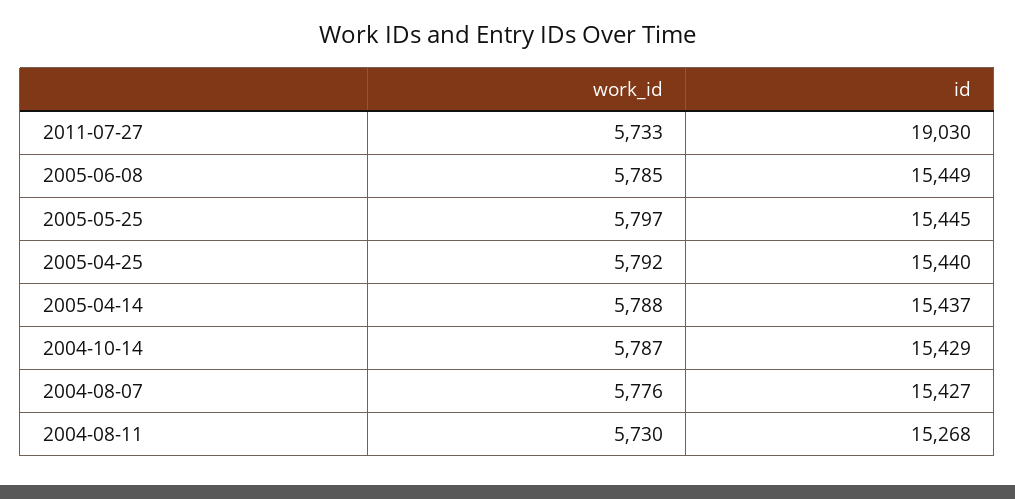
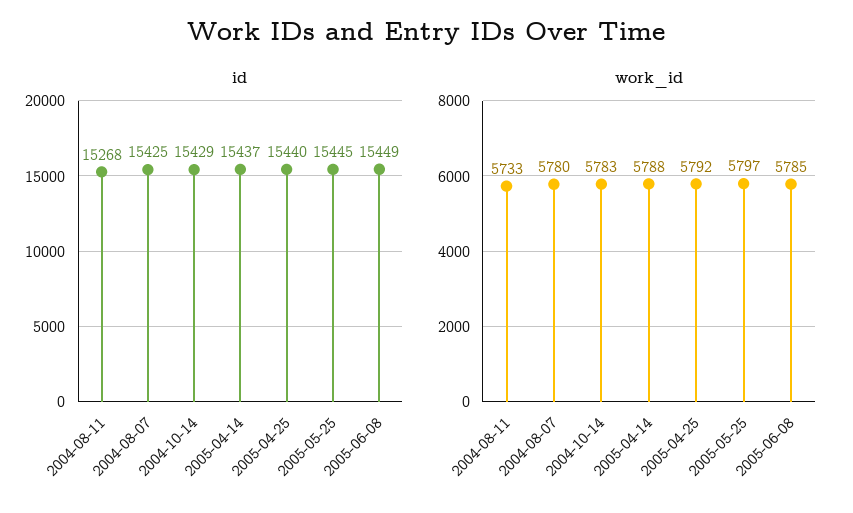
  {
    "work_id": {
-     "2011-07-27": 5733,
      "2005-06-08": 5785,
      "2005-05-25": 5797,
      "2005-04-25": 5792,
      "2005-04-14": 5788,
-     "2004-10-14": 5787,
+     "2004-10-14": 5783,
-     "2004-08-07": 5776,
+     "2004-08-07": 5780,
-     "2004-08-11": 5730
+     "2004-08-11": 5733
    },
    "id": {
-     "2011-07-27": 19030,
      "2005-06-08": 15449,
      "2005-05-25": 15445,
      "2005-04-25": 15440,
      "2005-04-14": 15437,
      "2004-10-14": 15429,
-     "2004-08-07": 15427,
+     "2004-08-07": 15425,
      "2004-08-11": 15268
    }
  }

